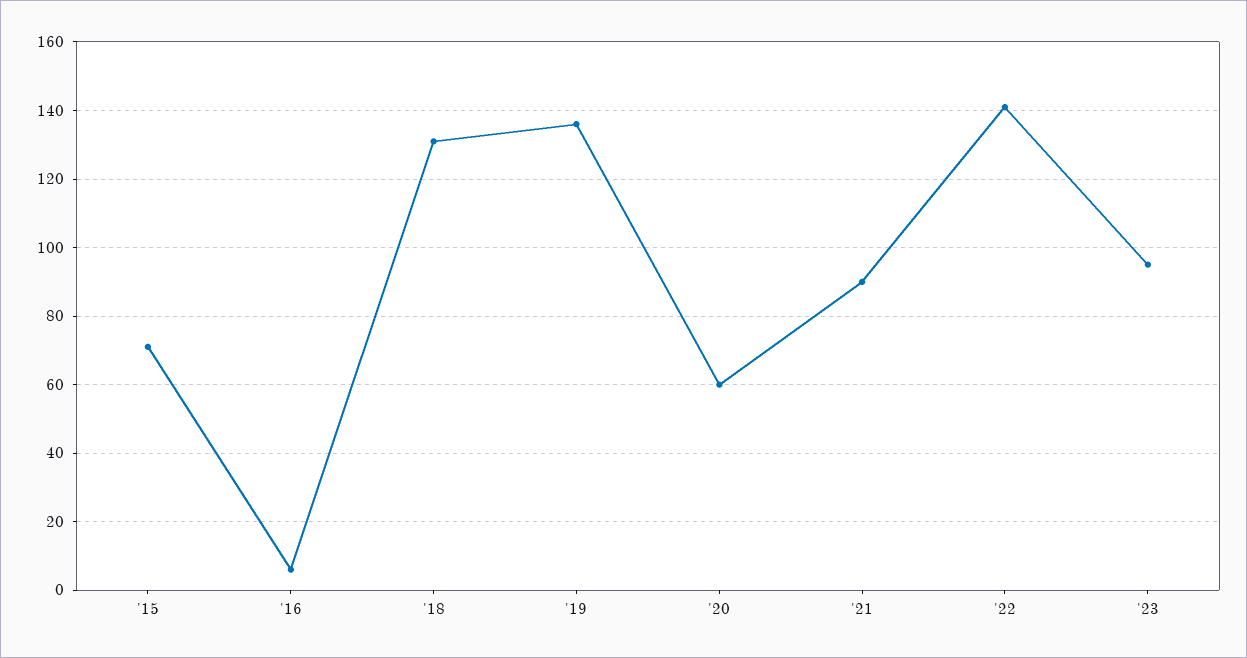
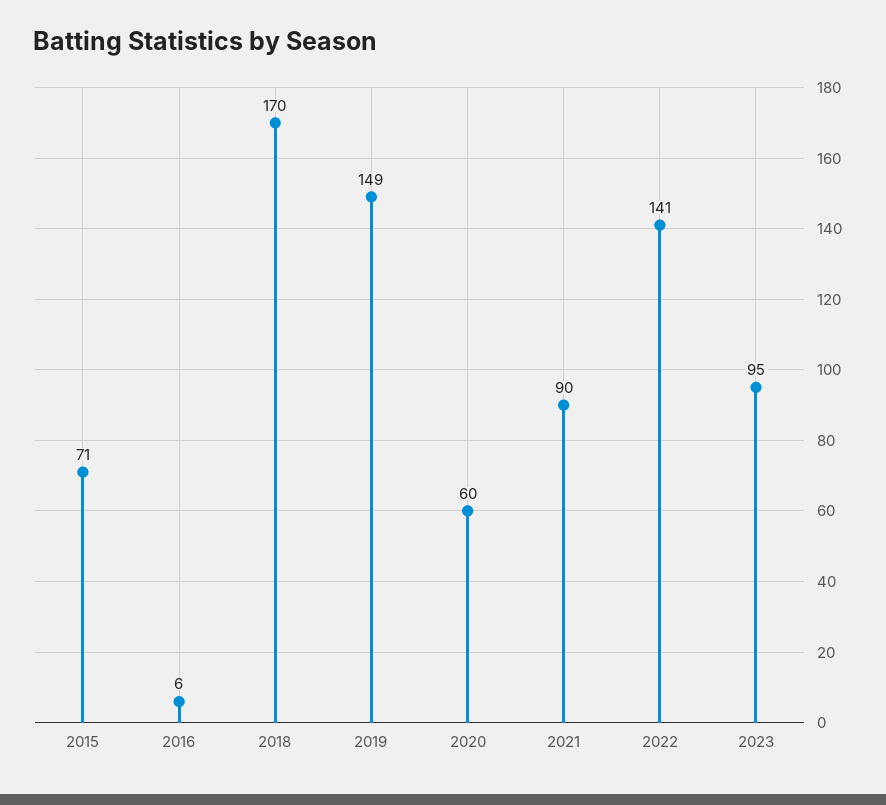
  {
    "'15": 71,
    "'16": 6,
-   "'18": 130,
+   "'18": 170,
-   "'19": 135,
+   "'19": 149,
    "'20": 60,
    "'21": 90,
    "'22": 141,
    "'23": 95
  }

